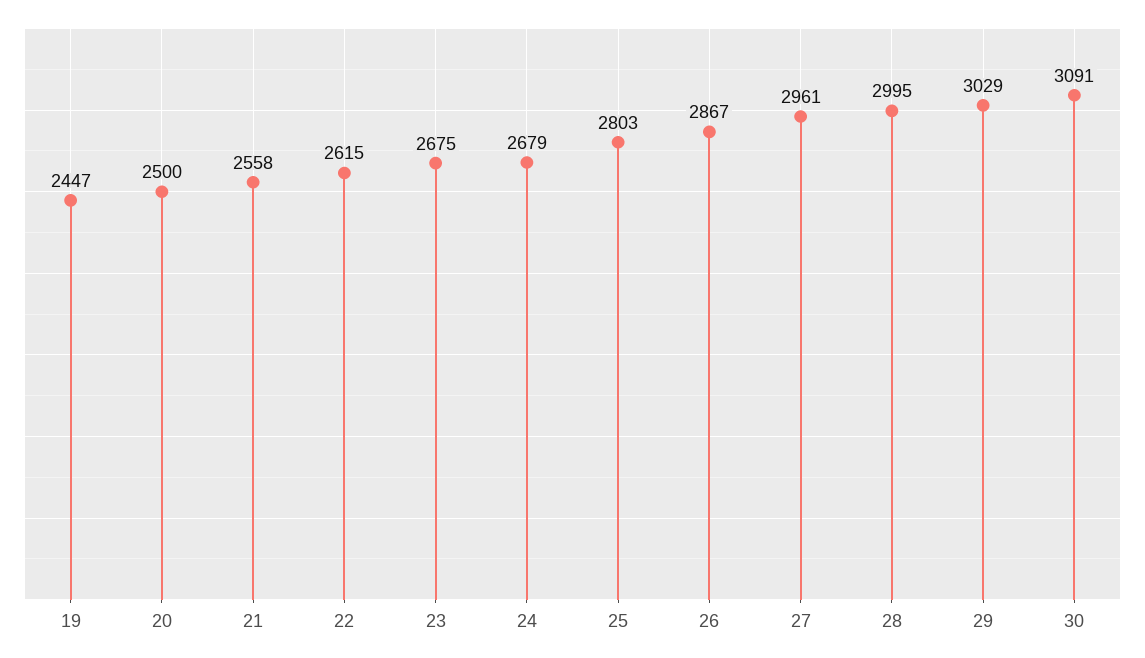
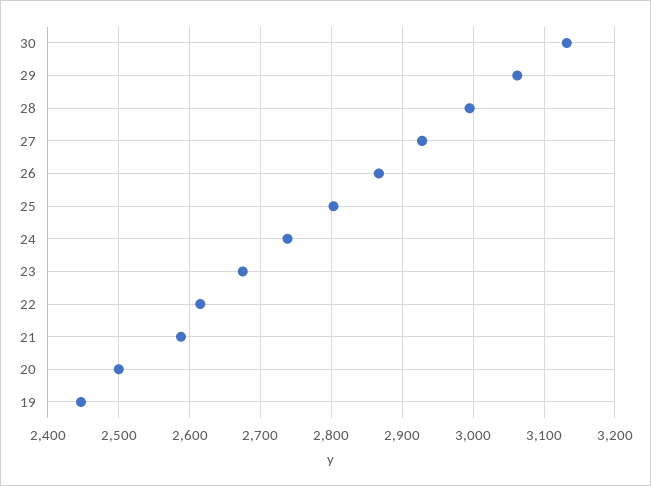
  {
    "19": 2447,
    "20": 2500,
-   "21": 2558,
+   "21": 2590,
    "22": 2615,
    "23": 2675,
-   "24": 2679,
+   "24": 2740,
    "25": 2803,
    "26": 2867,
-   "27": 2961,
+   "27": 2930,
    "28": 2995,
-   "29": 3029,
+   "29": 3060,
-   "30": 3091
+   "30": 3130
  }

